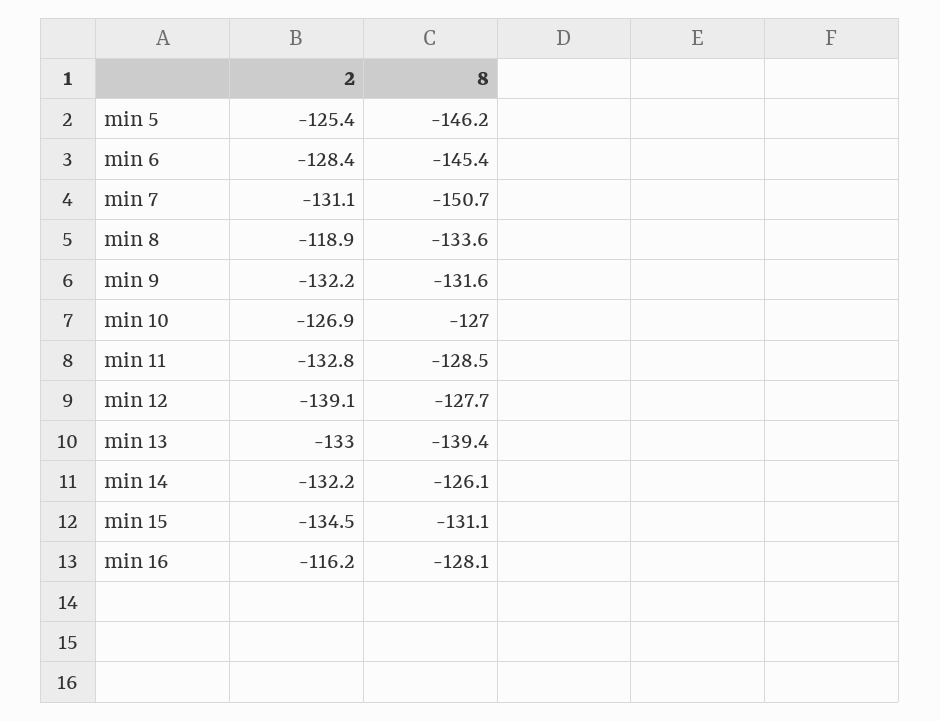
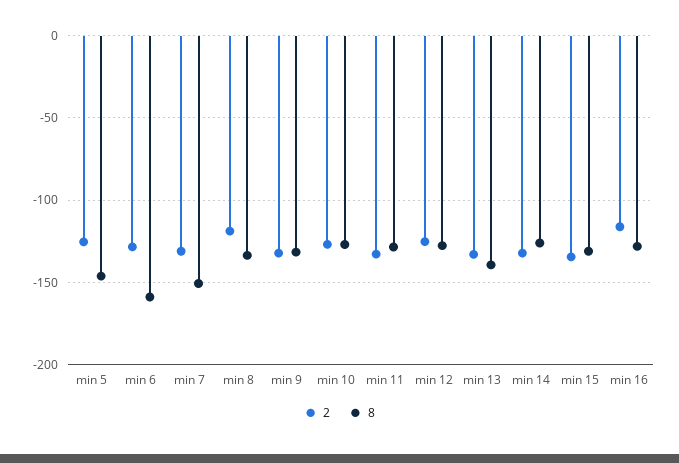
  {
    "2": {
      "min 5": -125.4,
      "min 6": -128.4,
      "min 7": -131.1,
      "min 8": -118.9,
      "min 9": -132.2,
      "min 10": -126.9,
      "min 11": -132.8,
-     "min 12": -139.1,
+     "min 12": -125,
      "min 13": -133,
      "min 14": -132.2,
      "min 15": -134.5,
      "min 16": -116.2
    },
    "8": {
      "min 5": -146.2,
-     "min 6": -145.4,
+     "min 6": -160,
      "min 7": -150.7,
      "min 8": -133.6,
      "min 9": -131.6,
      "min 10": -127,
      "min 11": -128.5,
      "min 12": -127.7,
      "min 13": -139.4,
      "min 14": -126.1,
      "min 15": -131.1,
      "min 16": -128.1
    }
  }

